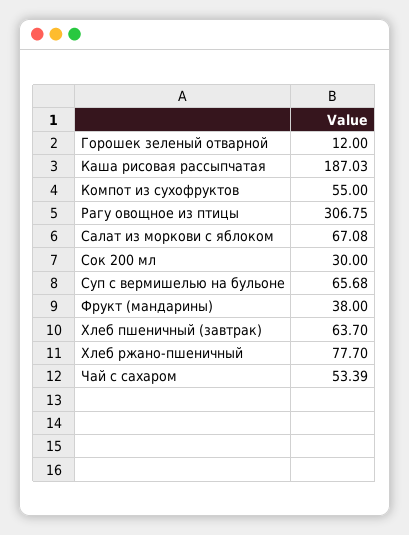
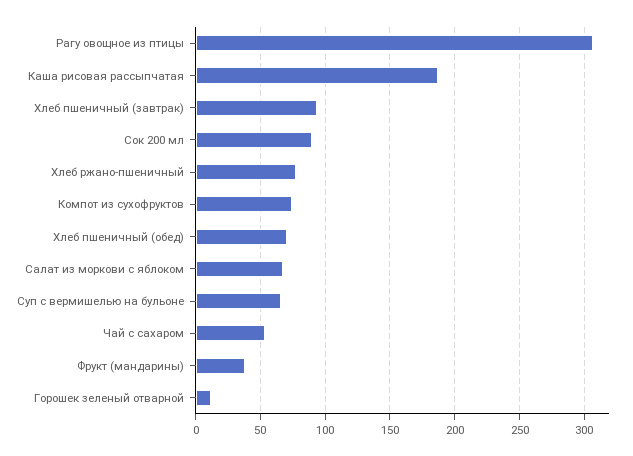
  {
    "Горошек зеленый отварной": 12,
    "Каша рисовая рассыпчатая": 187.03,
-   "Компот из сухофруктов": 55,
+   "Компот из сухофруктов": 75,
    "Рагу овощное из птицы": 306.75,
    "Салат из моркови с яблоком": 67.08,
-   "Сок 200 мл": 30,
+   "Сок 200 мл": 90,
    "Суп с вермишелью на бульоне": 65.68,
    "Фрукт (мандарины)": 38,
-   "Хлеб пшеничный (завтрак)": 63.7,
+   "Хлеб пшеничный (завтрак)": 95,
    "Хлеб ржано-пшеничный": 77.7,
-   "Чай с сахаром": 53.39
+   "Чай с сахаром": 53.39,
+   "Хлеб пшеничный (обед)": 70
  }

